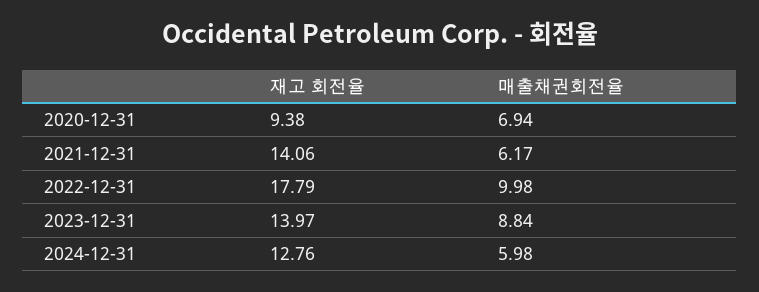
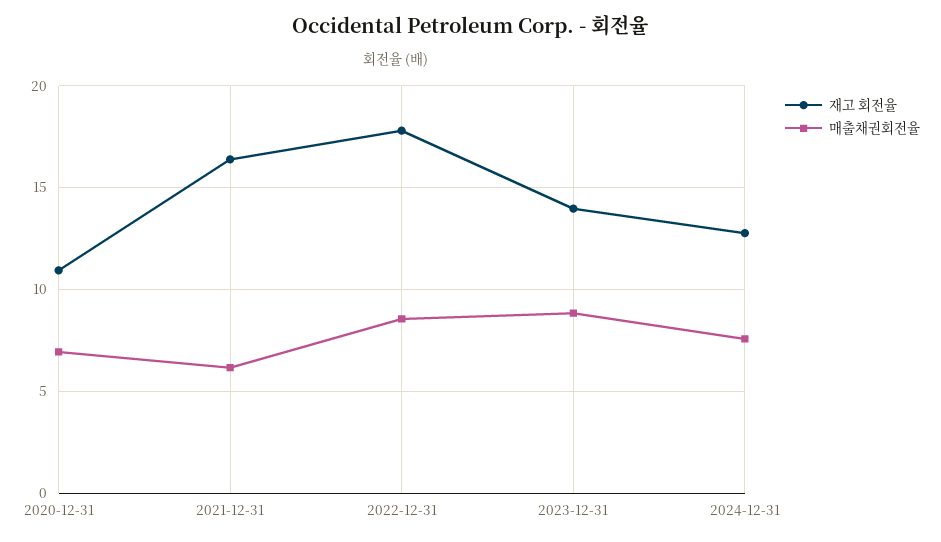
  {
    "재고 회전율": {
-     "2020-12-31": 9.38,
+     "2020-12-31": 11,
-     "2021-12-31": 14.06,
+     "2021-12-31": 16.5,
      "2022-12-31": 17.79,
      "2023-12-31": 13.97,
      "2024-12-31": 12.76
    },
    "매출채권회전율": {
      "2020-12-31": 6.94,
      "2021-12-31": 6.17,
-     "2022-12-31": 9.98,
+     "2022-12-31": 8.5,
      "2023-12-31": 8.84,
-     "2024-12-31": 5.98
+     "2024-12-31": 7.5
    }
  }

